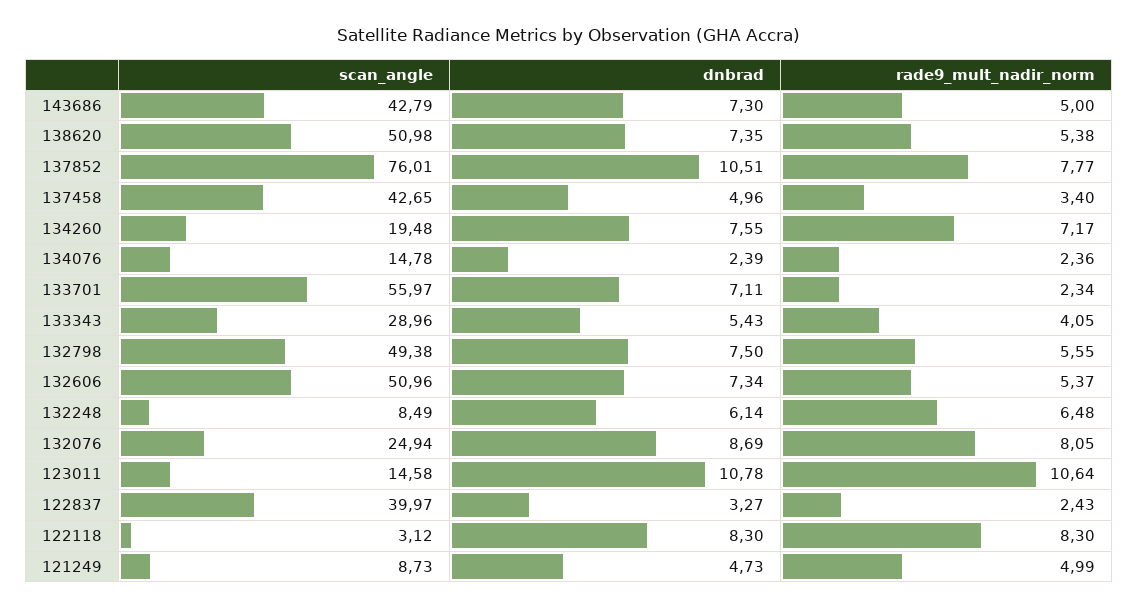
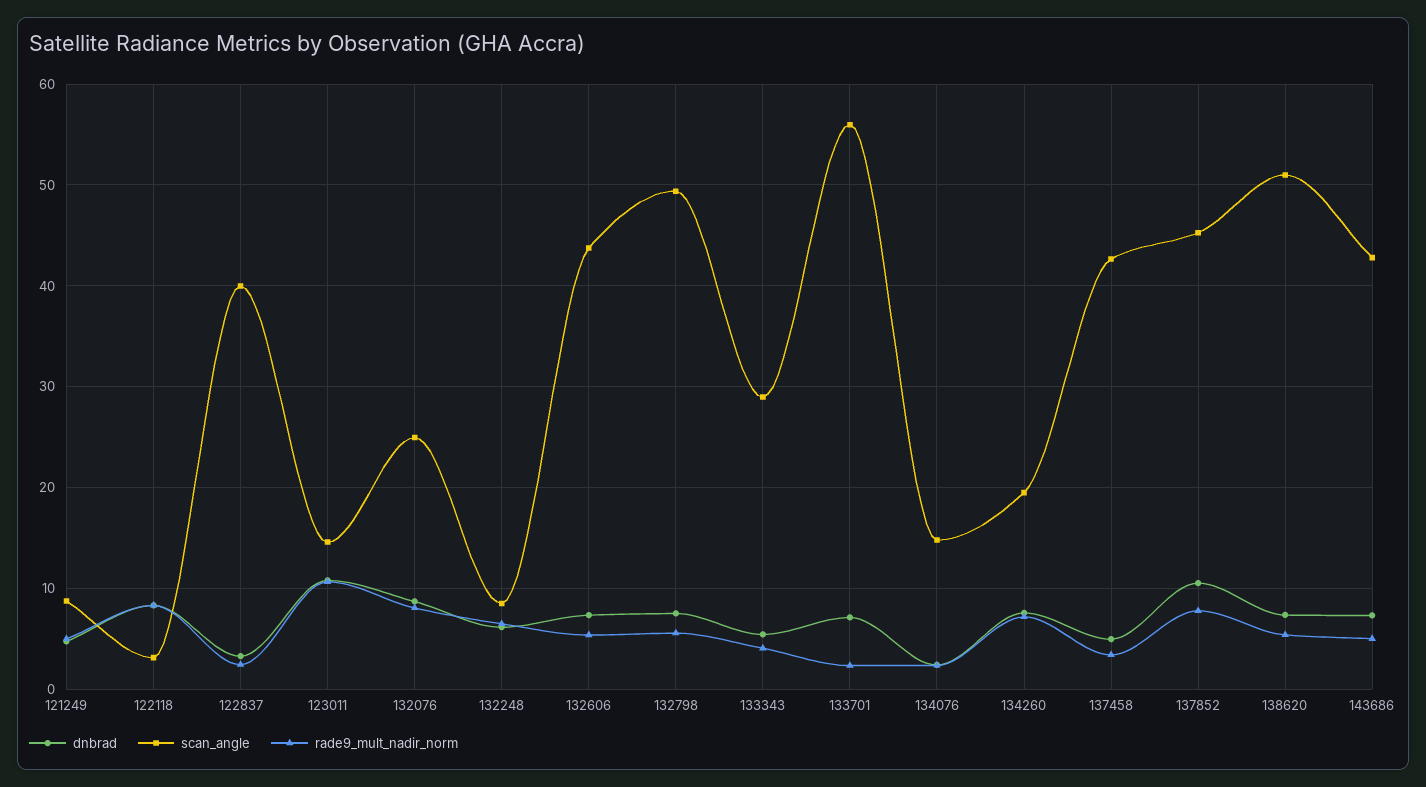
  {
    "scan_angle": {
      "143686": 42.79,
      "138620": 50.98,
-     "137852": 76.01,
+     "137852": 45,
      "137458": 42.65,
      "134260": 19.48,
      "134076": 14.78,
      "133701": 55.97,
      "133343": 28.96,
      "132798": 49.38,
-     "132606": 50.96,
+     "132606": 44,
      "132248": 8.49,
      "132076": 24.94,
      "123011": 14.58,
      "122837": 39.97,
      "122118": 3.12,
      "121249": 8.73
    },
    "dnbrad": {
      "143686": 7.3,
      "138620": 7.35,
      "137852": 10.51,
      "137458": 4.96,
      "134260": 7.55,
      "134076": 2.39,
      "133701": 7.11,
      "133343": 5.43,
      "132798": 7.5,
      "132606": 7.34,
      "132248": 6.14,
      "132076": 8.69,
      "123011": 10.78,
      "122837": 3.27,
      "122118": 8.3,
      "121249": 4.73
    },
    "rade9_mult_nadir_norm": {
      "143686": 5,
      "138620": 5.38,
      "137852": 7.77,
      "137458": 3.4,
      "134260": 7.17,
      "134076": 2.36,
      "133701": 2.34,
      "133343": 4.05,
      "132798": 5.55,
      "132606": 5.37,
      "132248": 6.48,
      "132076": 8.05,
      "123011": 10.64,
      "122837": 2.43,
      "122118": 8.3,
      "121249": 4.99
    }
  }

